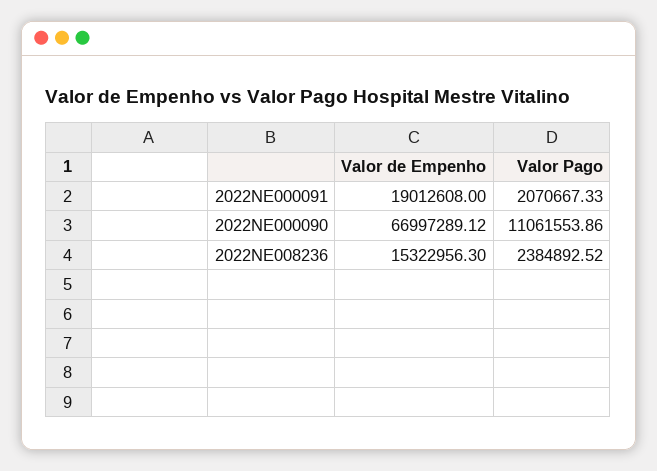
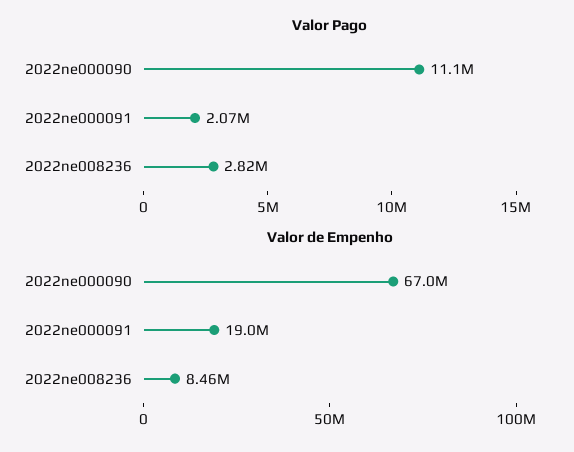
  {
    "Valor de Empenho": {
      "2022NE000091": 19012608,
      "2022NE000090": 66997289.12,
-     "2022NE008236": 15322956.3
+     "2022NE008236": 8460000
    },
    "Valor Pago": {
      "2022NE000091": 2070667.33,
      "2022NE000090": 11061553.86,
-     "2022NE008236": 2384892.52
+     "2022NE008236": 2820000
    }
  }

